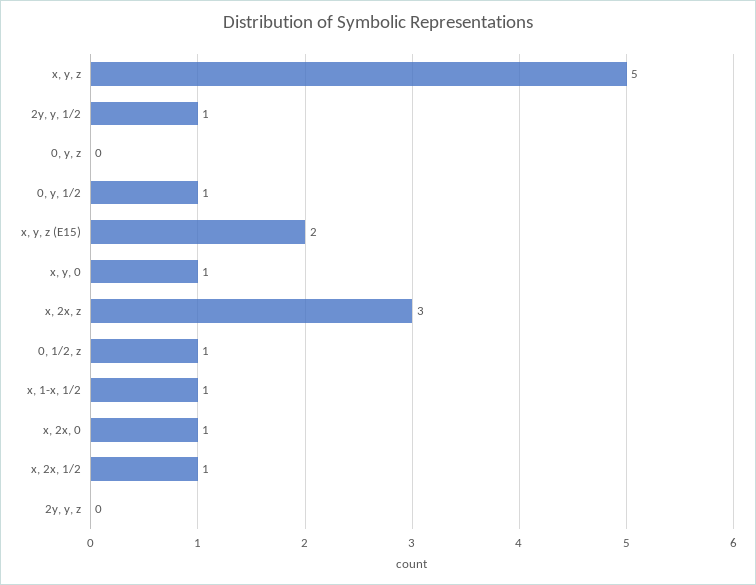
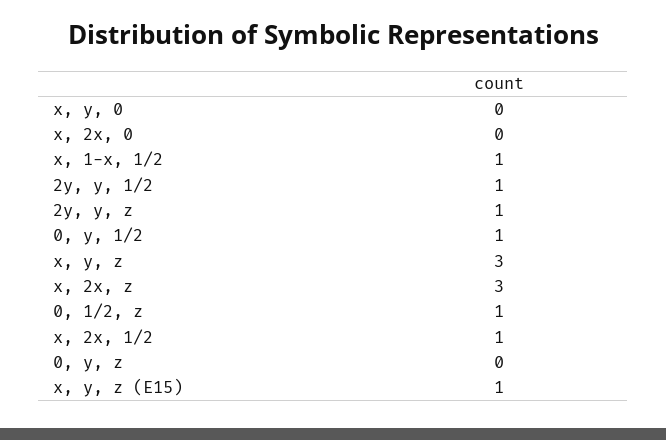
  {
-   "x, y, z": 5,
+   "x, y, z": 3,
    "2y, y, 1/2": 1,
    "0, y, z": 0,
    "0, y, 1/2": 1,
-   "x, y, z (E15)": 2,
+   "x, y, z (E15)": 1,
-   "x, y, 0": 1,
+   "x, y, 0": 0,
    "x, 2x, z": 3,
    "0, 1/2, z": 1,
    "x, 1-x, 1/2": 1,
-   "x, 2x, 0": 1,
+   "x, 2x, 0": 0,
    "x, 2x, 1/2": 1,
-   "2y, y, z": 0
+   "2y, y, z": 1
  }

